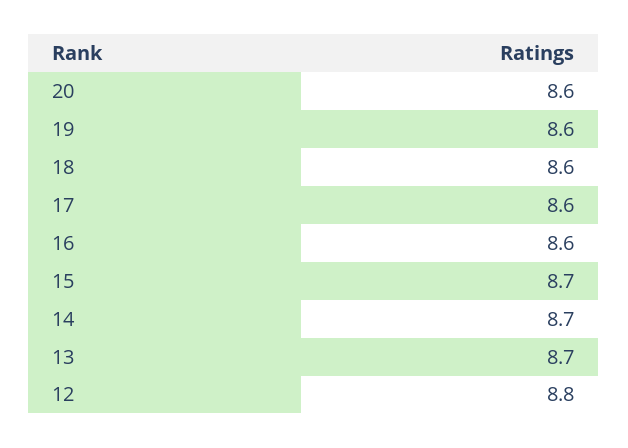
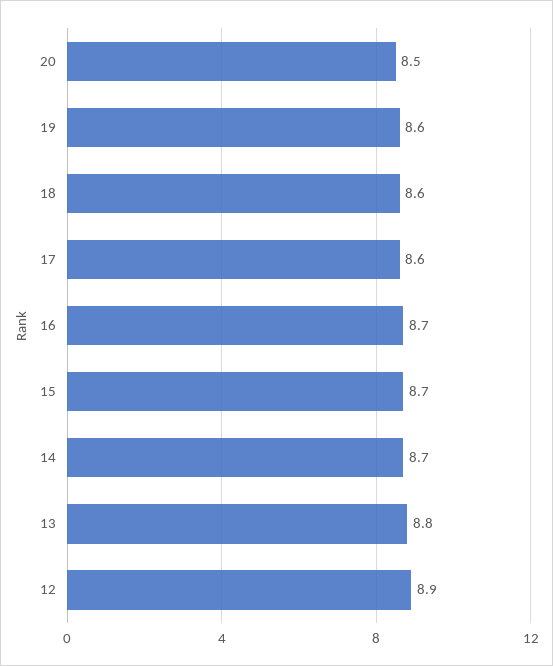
  {
-   "20": 8.6,
+   "20": 8.5,
    "19": 8.6,
    "18": 8.6,
    "17": 8.6,
-   "16": 8.6,
+   "16": 8.7,
    "15": 8.7,
    "14": 8.7,
-   "13": 8.7,
+   "13": 8.8,
-   "12": 8.8
+   "12": 8.9
  }

